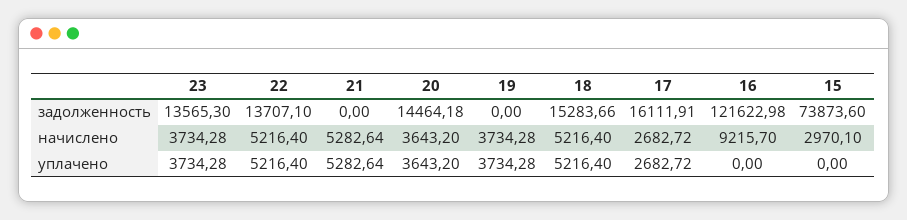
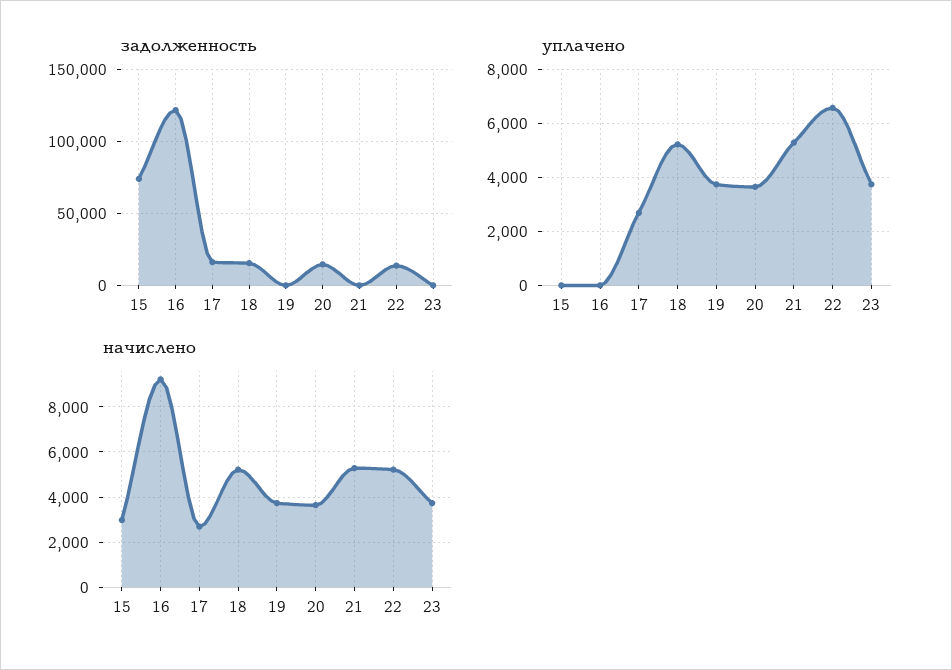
  {
    "задолженность": {
-     "23": 13565.3,
+     "23": 0,
      "22": 13707.1,
      "21": 0,
      "20": 14464.18,
      "19": 0,
      "18": 15283.66,
      "17": 16111.91,
      "16": 121622.98,
      "15": 73873.6
    },
    "начислено": {
      "23": 3734.28,
      "22": 5216.4,
      "21": 5282.64,
      "20": 3643.2,
      "19": 3734.28,
      "18": 5216.4,
      "17": 2682.72,
      "16": 9215.7,
      "15": 2970.1
    },
    "уплачено": {
      "23": 3734.28,
-     "22": 5216.4,
+     "22": 6500,
      "21": 5282.64,
      "20": 3643.2,
      "19": 3734.28,
      "18": 5216.4,
      "17": 2682.72,
      "16": 0,
      "15": 0
    }
  }

